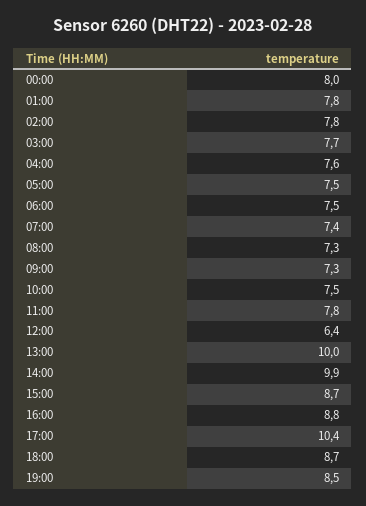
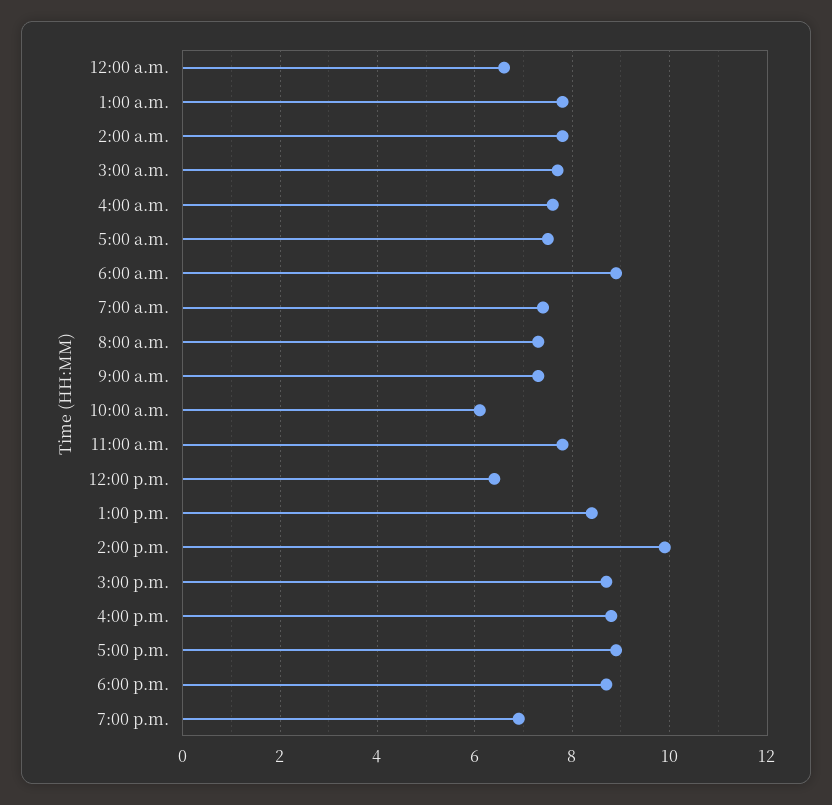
  {
-   "00:00": 8,
+   "00:00": 6.5,
    "01:00": 7.8,
    "02:00": 7.8,
    "03:00": 7.7,
    "04:00": 7.6,
    "05:00": 7.5,
-   "06:00": 7.5,
+   "06:00": 9,
    "07:00": 7.4,
    "08:00": 7.3,
    "09:00": 7.3,
-   "10:00": 7.5,
+   "10:00": 6,
    "11:00": 7.8,
    "12:00": 6.4,
-   "13:00": 10,
+   "13:00": 8.5,
    "14:00": 9.9,
    "15:00": 8.7,
    "16:00": 8.8,
-   "17:00": 10.4,
+   "17:00": 9,
    "18:00": 8.7,
-   "19:00": 8.5
+   "19:00": 7
  }

